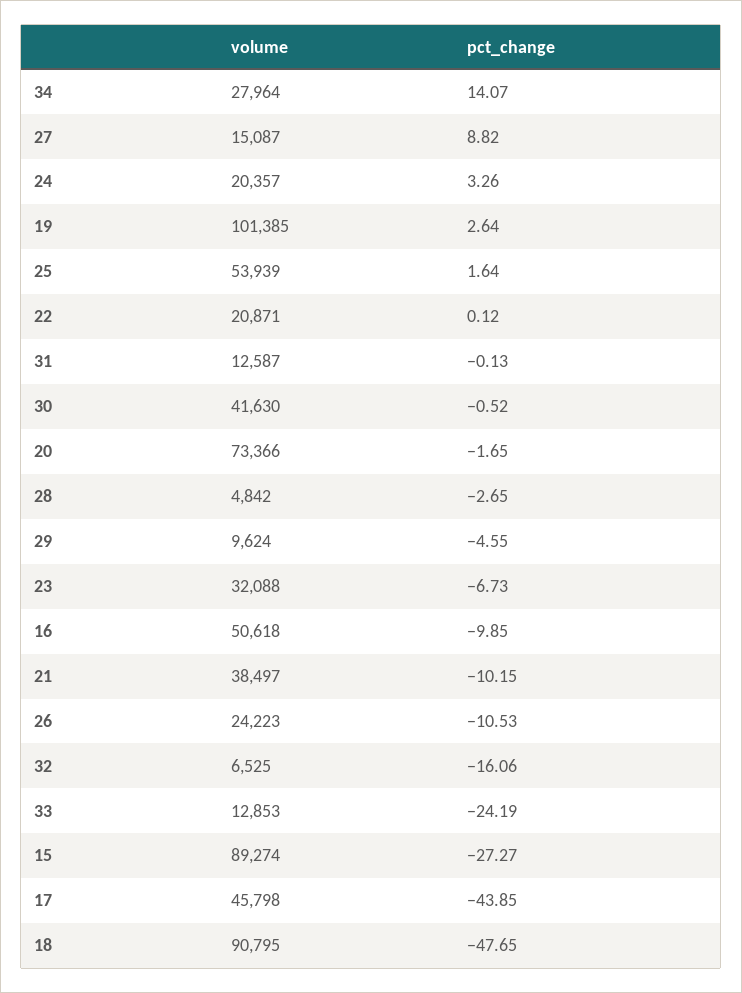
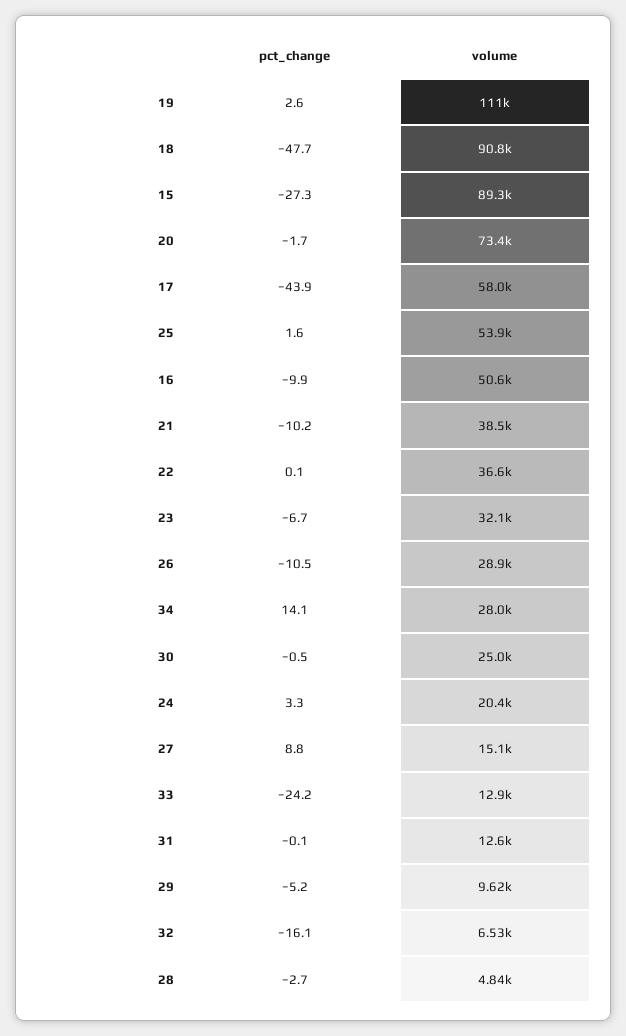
  {
    "volume": {
      "34": 27964,
      "27": 15087,
      "24": 20357,
-     "19": 101385,
+     "19": 111000,
      "25": 53939,
-     "22": 20871,
+     "22": 36600,
      "31": 12587,
-     "30": 41630,
+     "30": 25000,
      "20": 73366,
      "28": 4842,
      "29": 9624,
      "23": 32088,
      "16": 50618,
      "21": 38497,
-     "26": 24223,
+     "26": 28900,
      "32": 6525,
      "33": 12853,
      "15": 89274,
-     "17": 45798,
+     "17": 58000,
      "18": 90795
    },
    "pct_change": {
      "34": 14.07,
      "27": 8.82,
      "24": 3.26,
      "19": 2.64,
      "25": 1.64,
      "22": 0.12,
      "31": -0.13,
      "30": -0.52,
      "20": -1.65,
      "28": -2.65,
-     "29": -4.55,
+     "29": -5.2,
      "23": -6.73,
      "16": -9.85,
      "21": -10.15,
      "26": -10.53,
      "32": -16.06,
      "33": -24.19,
      "15": -27.27,
      "17": -43.85,
      "18": -47.65
    }
  }

